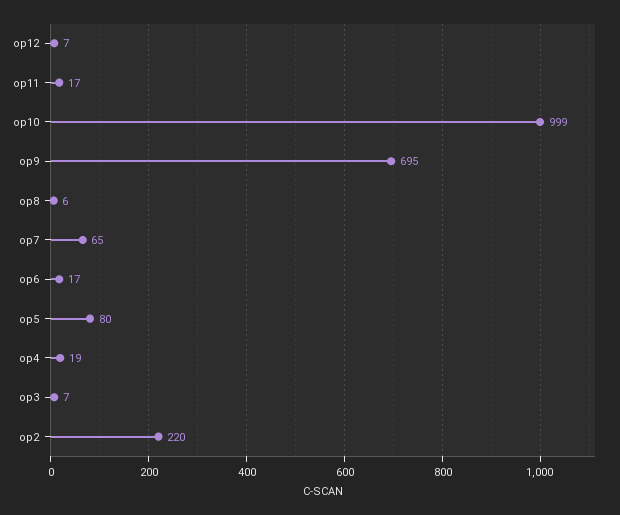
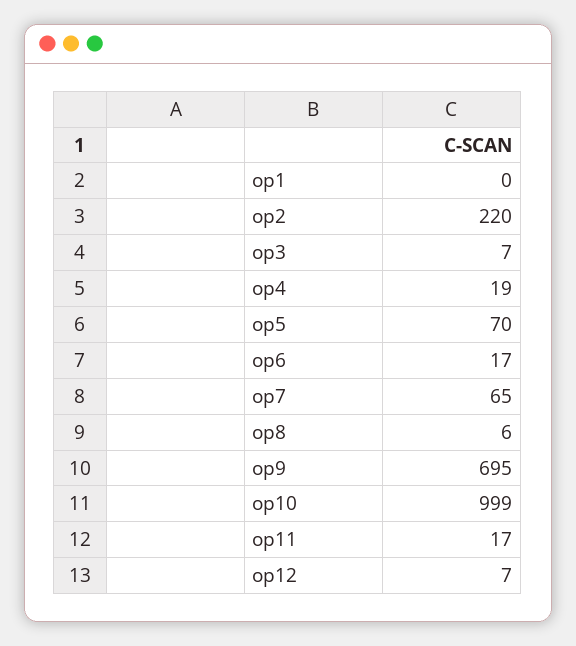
  {
    "op12": 7,
    "op11": 17,
    "op10": 999,
    "op9": 695,
    "op8": 6,
    "op7": 65,
    "op6": 17,
-   "op5": 80,
+   "op5": 70,
    "op4": 19,
    "op3": 7,
-   "op2": 220
+   "op2": 220,
+   "op1": 0
  }

